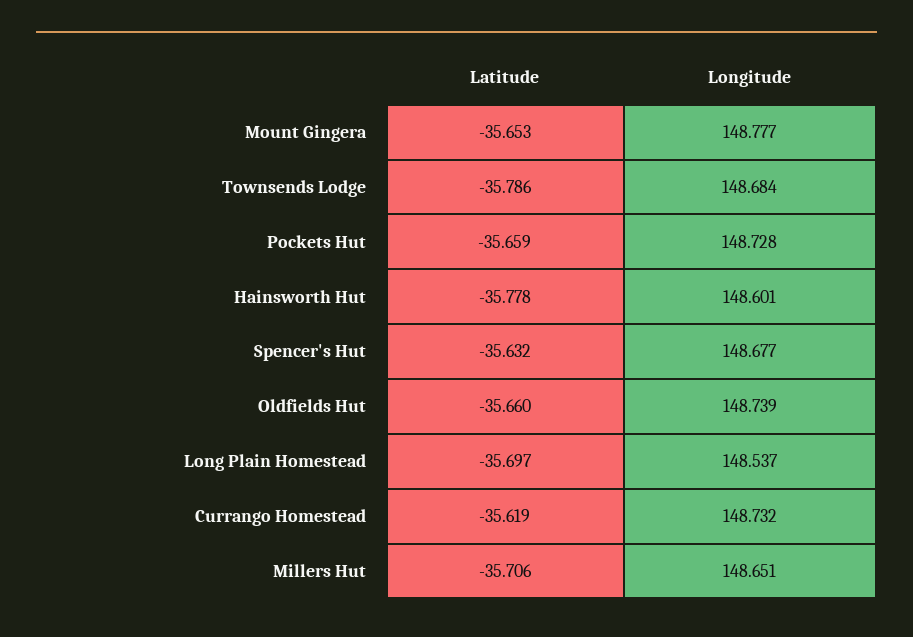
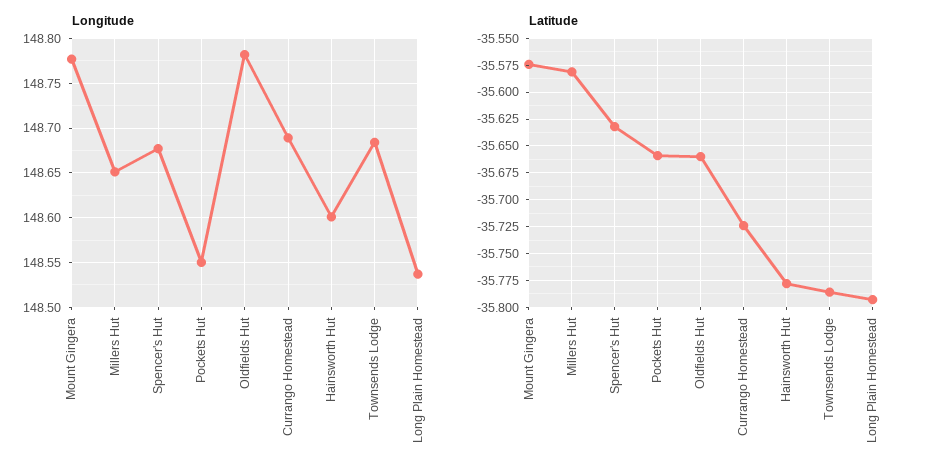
  {
    "Latitude": {
-     "Mount Gingera": -35.653,
+     "Mount Gingera": -35.575,
      "Townsends Lodge": -35.786,
      "Pockets Hut": -35.659,
      "Hainsworth Hut": -35.778,
      "Spencer's Hut": -35.632,
      "Oldfields Hut": -35.66,
-     "Long Plain Homestead": -35.697,
+     "Long Plain Homestead": -35.8,
-     "Currango Homestead": -35.619,
+     "Currango Homestead": -35.725,
-     "Millers Hut": -35.706
+     "Millers Hut": -35.575
    },
    "Longitude": {
      "Mount Gingera": 148.777,
      "Townsends Lodge": 148.684,
-     "Pockets Hut": 148.728,
+     "Pockets Hut": 148.55,
      "Hainsworth Hut": 148.601,
      "Spencer's Hut": 148.677,
-     "Oldfields Hut": 148.739,
+     "Oldfields Hut": 148.78,
      "Long Plain Homestead": 148.537,
-     "Currango Homestead": 148.732,
+     "Currango Homestead": 148.69,
      "Millers Hut": 148.651
    }
  }

